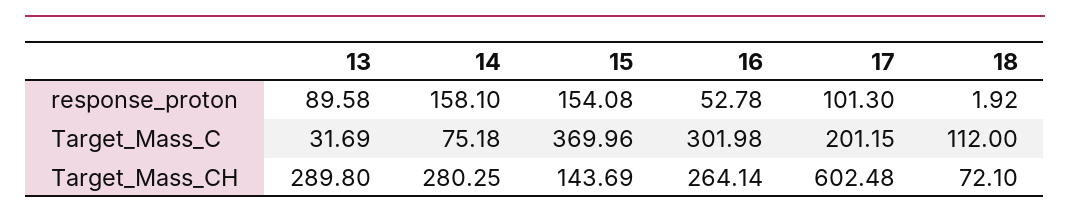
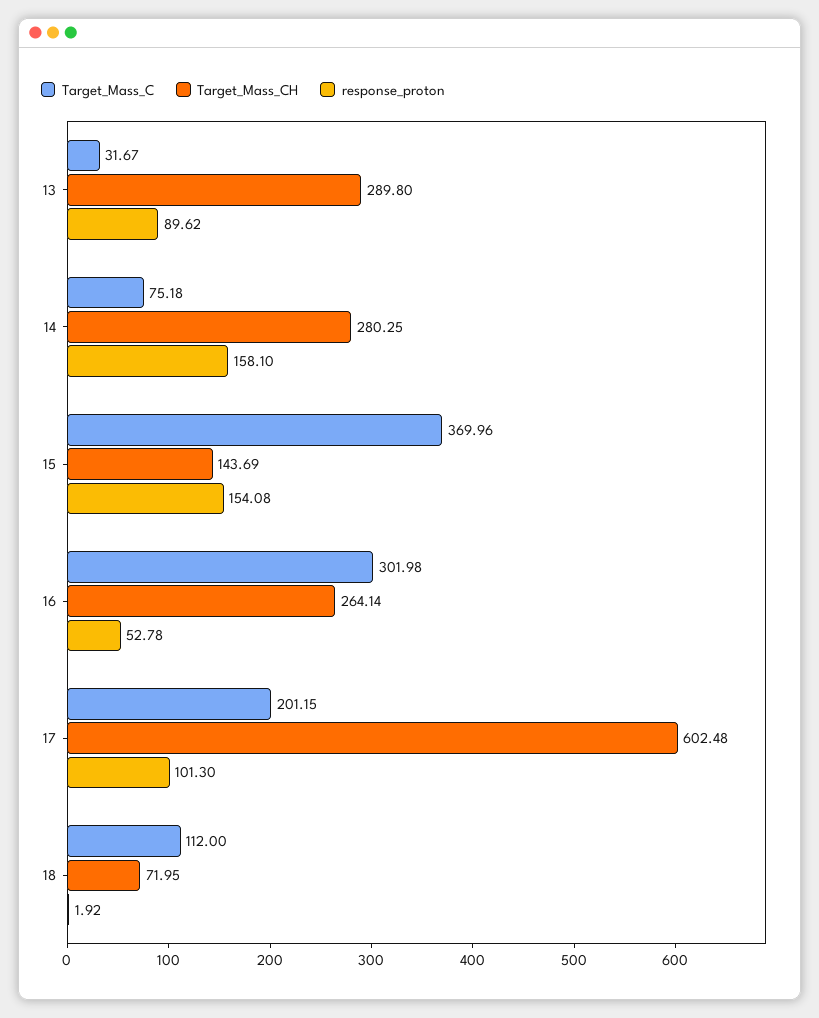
  {
    "response_proton": {
-     "13": 89.58,
+     "13": 89.62,
      "14": 158.1,
      "15": 154.08,
      "16": 52.78,
      "17": 101.3,
      "18": 1.92
    },
    "Target_Mass_C": {
-     "13": 31.69,
+     "13": 31.67,
      "14": 75.18,
      "15": 369.96,
      "16": 301.98,
      "17": 201.15,
      "18": 112
    },
    "Target_Mass_CH": {
      "13": 289.8,
      "14": 280.25,
      "15": 143.69,
      "16": 264.14,
      "17": 602.48,
-     "18": 72.1
+     "18": 71.95
    }
  }

